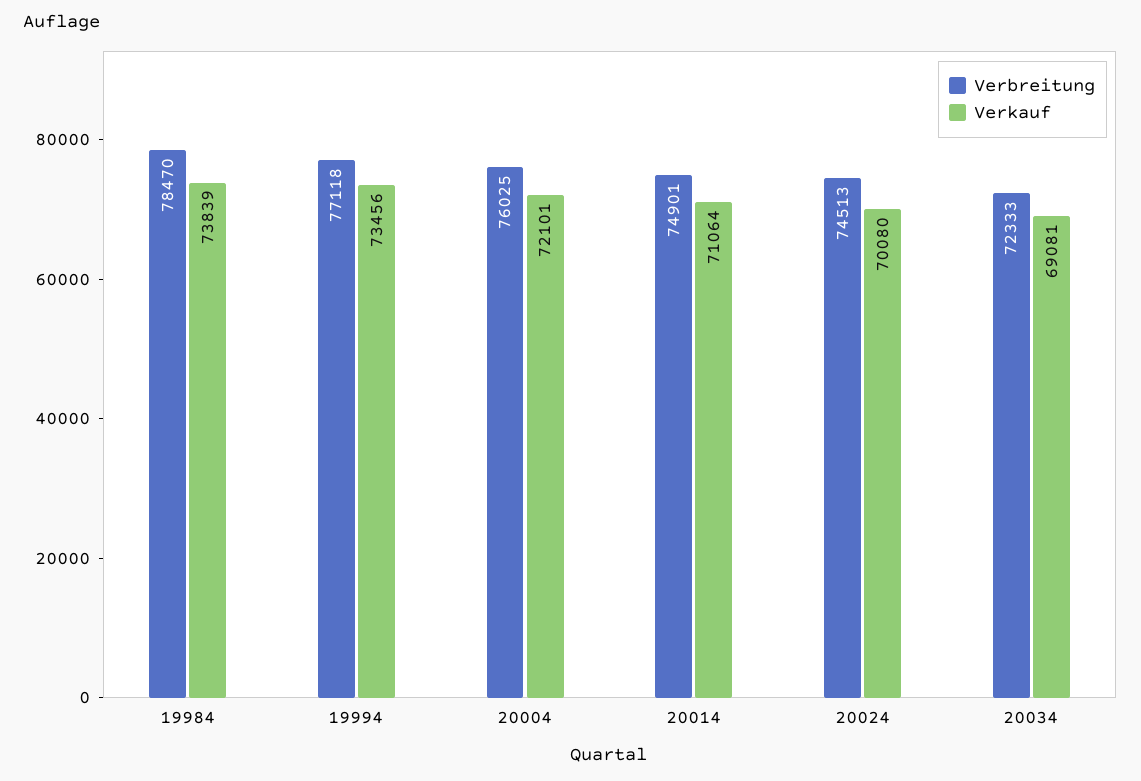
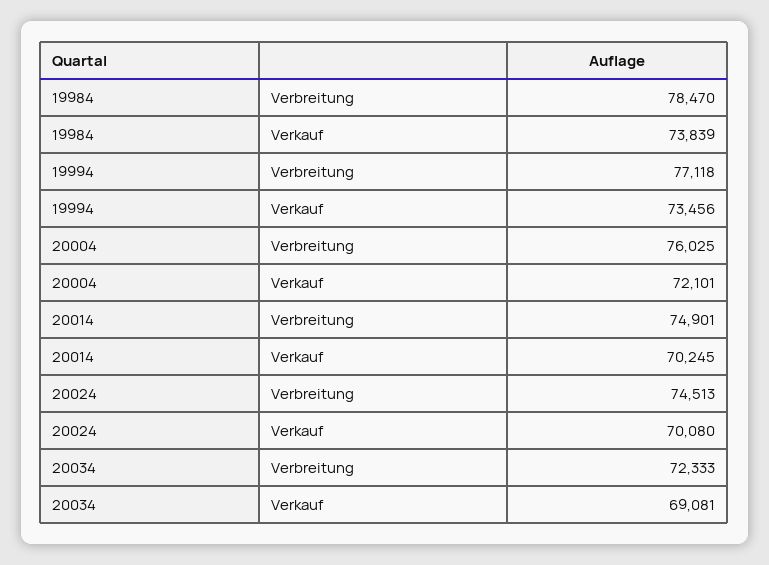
  {
    "Verbreitung": {
      "19984": 78470,
      "19994": 77118,
      "20004": 76025,
      "20014": 74901,
      "20024": 74513,
      "20034": 72333
    },
    "Verkauf": {
      "19984": 73839,
      "19994": 73456,
      "20004": 72101,
-     "20014": 71064,
+     "20014": 70245,
      "20024": 70080,
      "20034": 69081
    }
  }

